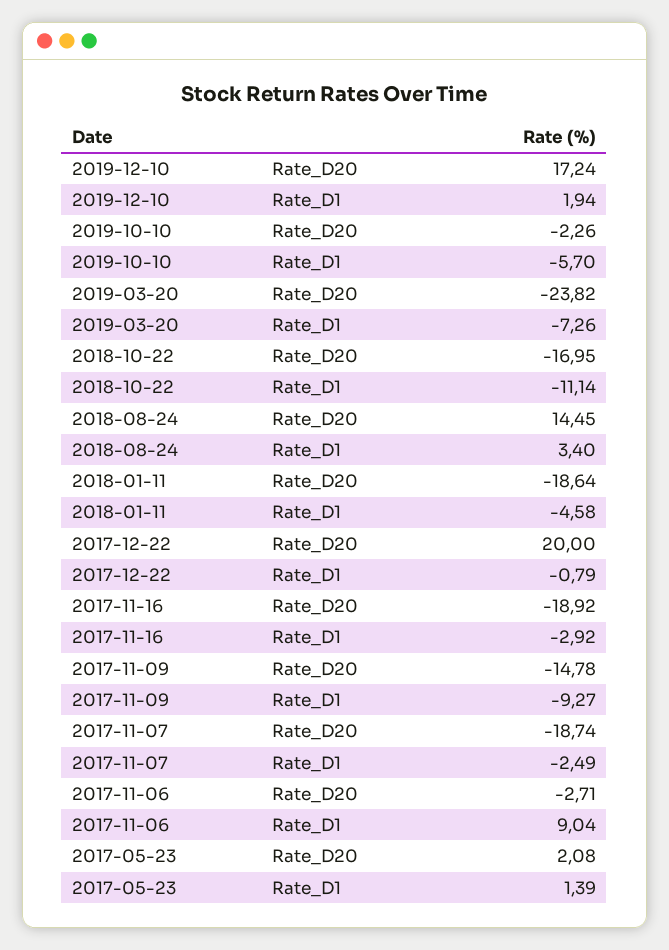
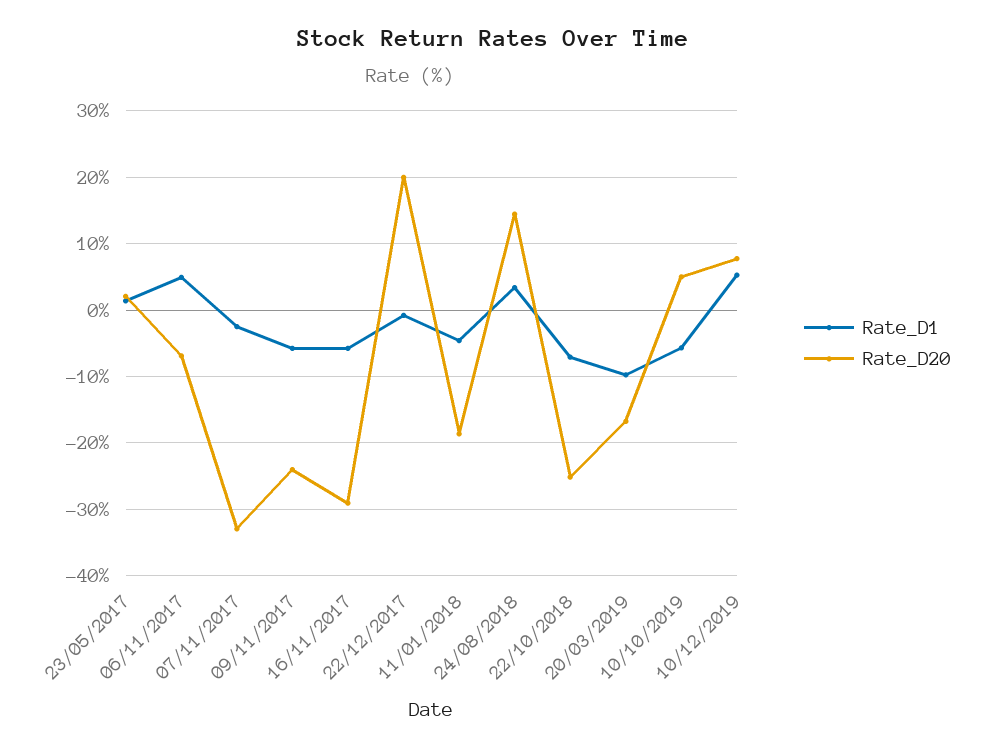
  {
    "Rate_D20": {
-     "2019-12-10": 17.24,
+     "2019-12-10": 8,
-     "2019-10-10": -2.26,
+     "2019-10-10": 5,
-     "2019-03-20": -23.82,
+     "2019-03-20": -17,
-     "2018-10-22": -16.95,
+     "2018-10-22": -25,
      "2018-08-24": 14.45,
      "2018-01-11": -18.64,
      "2017-12-22": 20,
-     "2017-11-16": -18.92,
+     "2017-11-16": -29,
-     "2017-11-09": -14.78,
+     "2017-11-09": -24,
-     "2017-11-07": -18.74,
+     "2017-11-07": -33,
-     "2017-11-06": -2.71,
+     "2017-11-06": -7,
      "2017-05-23": 2.08
    },
    "Rate_D1": {
-     "2019-12-10": 1.94,
+     "2019-12-10": 5,
      "2019-10-10": -5.7,
-     "2019-03-20": -7.26,
+     "2019-03-20": -10,
-     "2018-10-22": -11.14,
+     "2018-10-22": -7,
      "2018-08-24": 3.4,
      "2018-01-11": -4.58,
      "2017-12-22": -0.79,
-     "2017-11-16": -2.92,
+     "2017-11-16": -6,
-     "2017-11-09": -9.27,
+     "2017-11-09": -6,
      "2017-11-07": -2.49,
-     "2017-11-06": 9.04,
+     "2017-11-06": 5,
      "2017-05-23": 1.39
    }
  }

